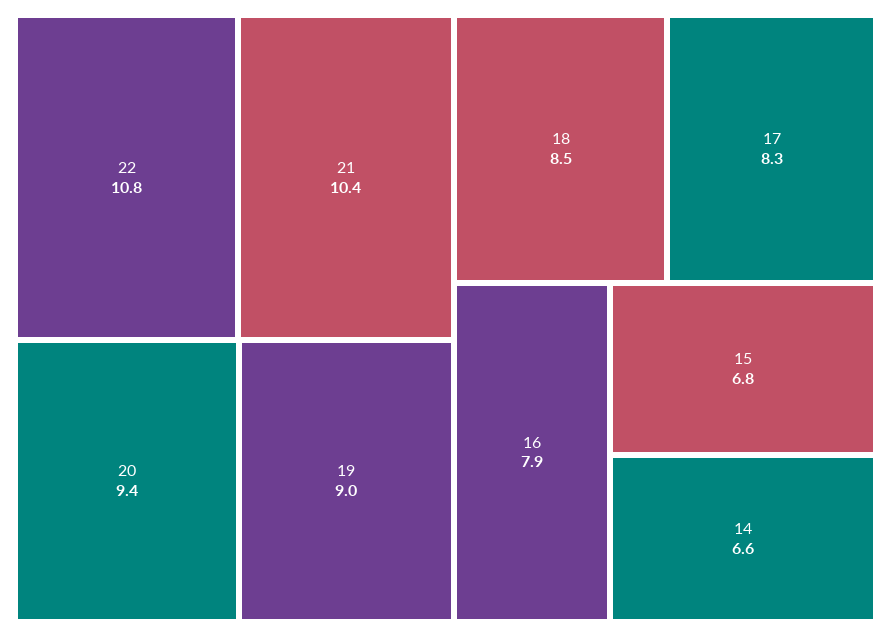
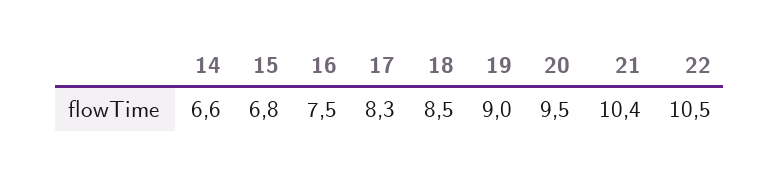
  {
-   "22": 10.8,
+   "22": 10.5,
    "21": 10.4,
-   "20": 9.4,
+   "20": 9.5,
    "19": 9,
    "18": 8.5,
    "17": 8.3,
-   "16": 7.9,
+   "16": 7.5,
    "15": 6.8,
    "14": 6.6
  }

